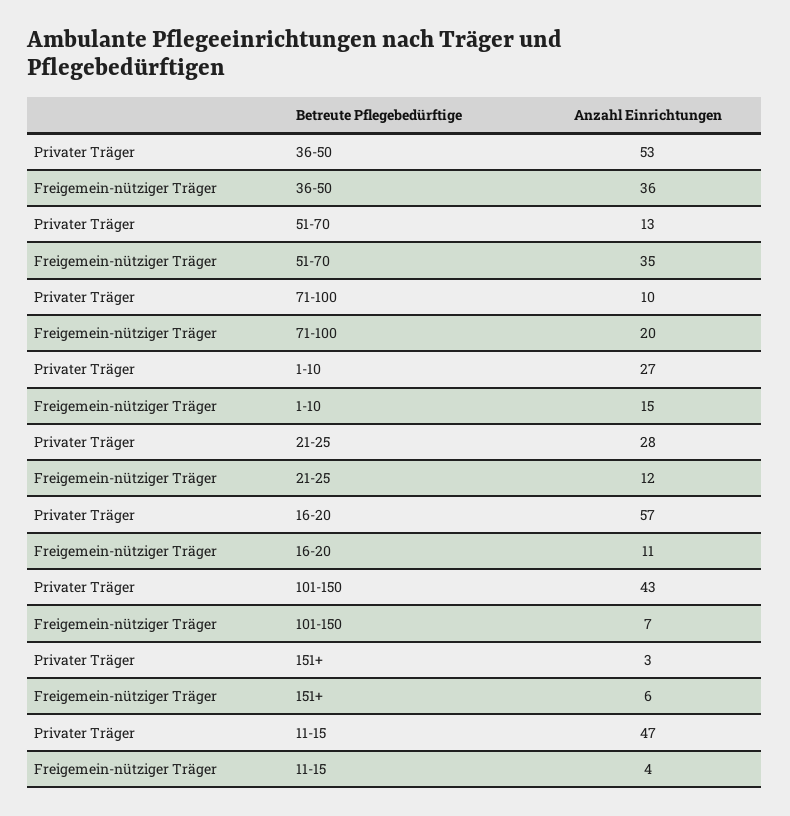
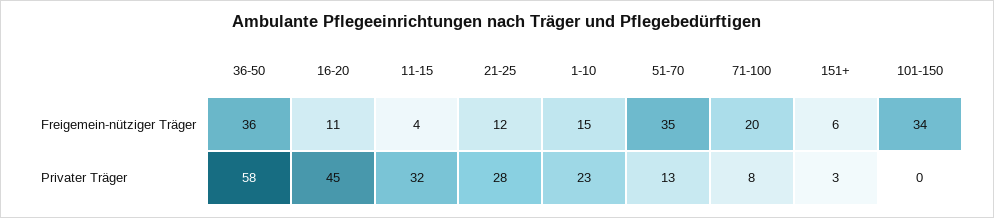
  {
    "Privater Träger": {
-     "36-50": 53,
+     "36-50": 58,
      "51-70": 13,
-     "71-100": 10,
+     "71-100": 8,
-     "1-10": 27,
+     "1-10": 23,
      "21-25": 28,
-     "16-20": 57,
+     "16-20": 45,
-     "101-150": 43,
+     "101-150": 0,
      "151+": 3,
-     "11-15": 47
+     "11-15": 32
    },
    "Freigemein-nütziger Träger": {
      "36-50": 36,
      "51-70": 35,
      "71-100": 20,
      "1-10": 15,
      "21-25": 12,
      "16-20": 11,
-     "101-150": 7,
+     "101-150": 34,
      "151+": 6,
      "11-15": 4
    }
  }

